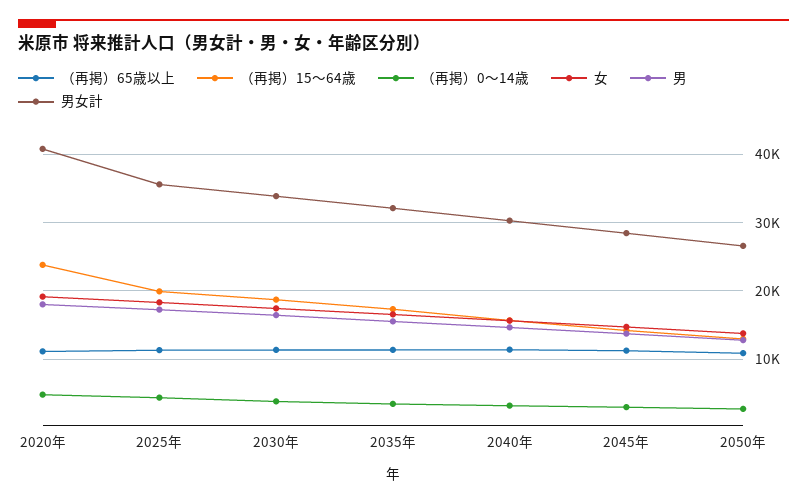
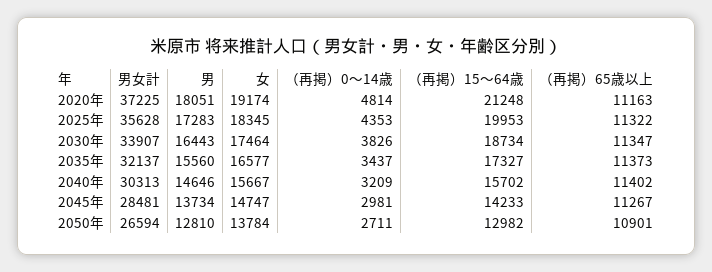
  {
    "（再掲）65歳以上": {
      "2020年": 11163,
      "2025年": 11322,
      "2030年": 11347,
      "2035年": 11373,
      "2040年": 11402,
      "2045年": 11267,
      "2050年": 10901
    },
    "（再掲）15～64歳": {
-     "2020年": 24000,
+     "2020年": 21248,
      "2025年": 19953,
      "2030年": 18734,
      "2035年": 17327,
      "2040年": 15702,
      "2045年": 14233,
      "2050年": 12982
    },
    "（再掲）0～14歳": {
      "2020年": 4814,
      "2025年": 4353,
      "2030年": 3826,
      "2035年": 3437,
      "2040年": 3209,
      "2045年": 2981,
      "2050年": 2711
    },
    "女": {
      "2020年": 19174,
      "2025年": 18345,
      "2030年": 17464,
      "2035年": 16577,
      "2040年": 15667,
      "2045年": 14747,
      "2050年": 13784
    },
    "男": {
      "2020年": 18051,
      "2025年": 17283,
      "2030年": 16443,
      "2035年": 15560,
      "2040年": 14646,
      "2045年": 13734,
      "2050年": 12810
    },
    "男女計": {
-     "2020年": 41000,
+     "2020年": 37225,
      "2025年": 35628,
      "2030年": 33907,
      "2035年": 32137,
      "2040年": 30313,
      "2045年": 28481,
      "2050年": 26594
    }
  }

